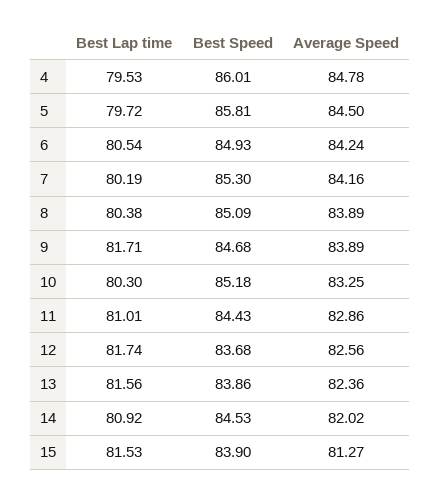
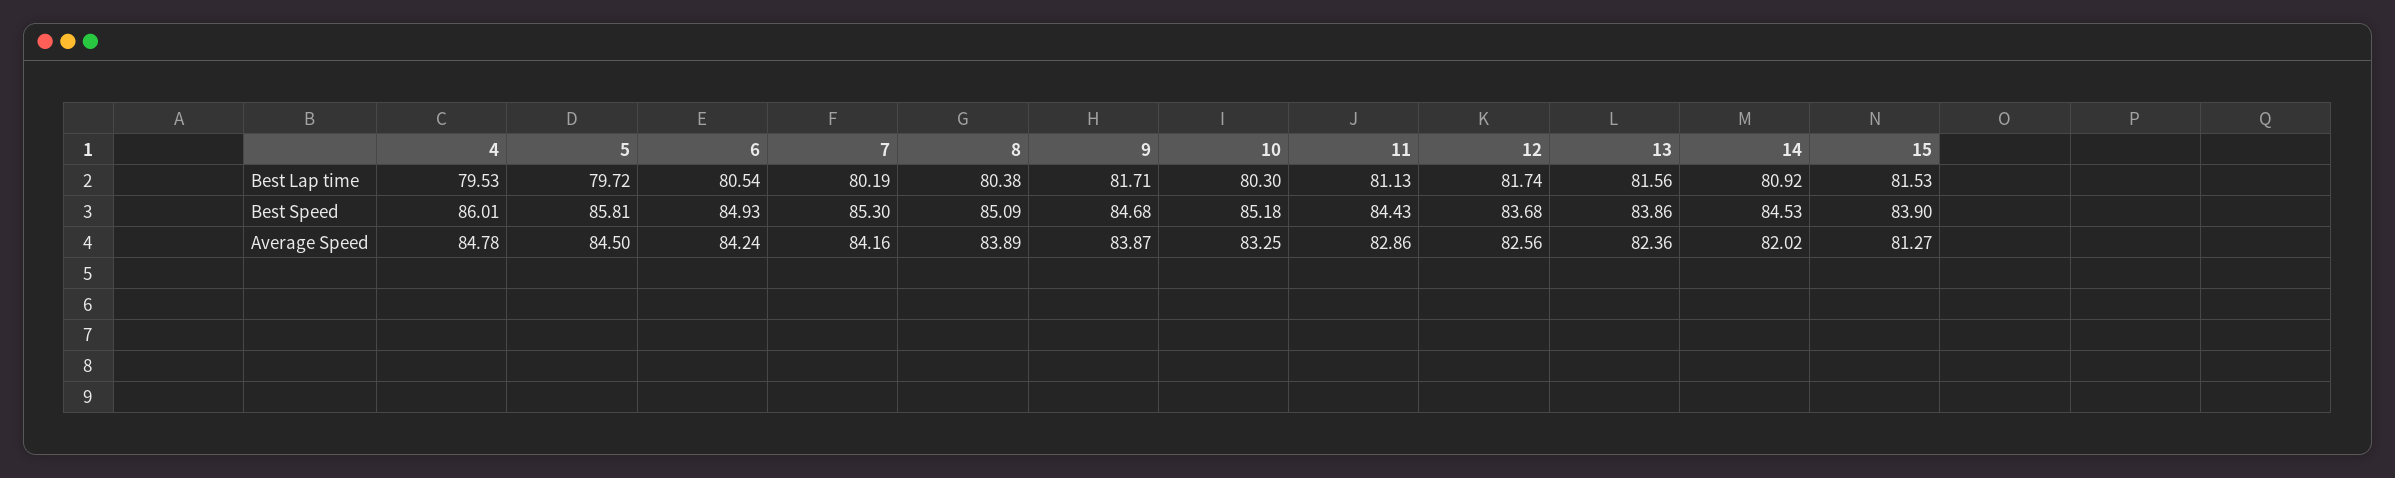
  {
    "Best Lap time": {
      "4": 79.53,
      "5": 79.72,
      "6": 80.54,
      "7": 80.19,
      "8": 80.38,
      "9": 81.71,
      "10": 80.3,
-     "11": 81.01,
+     "11": 81.13,
      "12": 81.74,
      "13": 81.56,
      "14": 80.92,
      "15": 81.53
    },
    "Best Speed": {
      "4": 86.01,
      "5": 85.81,
      "6": 84.93,
      "7": 85.3,
      "8": 85.09,
      "9": 84.68,
      "10": 85.18,
      "11": 84.43,
      "12": 83.68,
      "13": 83.86,
      "14": 84.53,
      "15": 83.9
    },
    "Average Speed": {
      "4": 84.78,
      "5": 84.5,
      "6": 84.24,
      "7": 84.16,
      "8": 83.89,
-     "9": 83.89,
+     "9": 83.87,
      "10": 83.25,
      "11": 82.86,
      "12": 82.56,
      "13": 82.36,
      "14": 82.02,
      "15": 81.27
    }
  }

